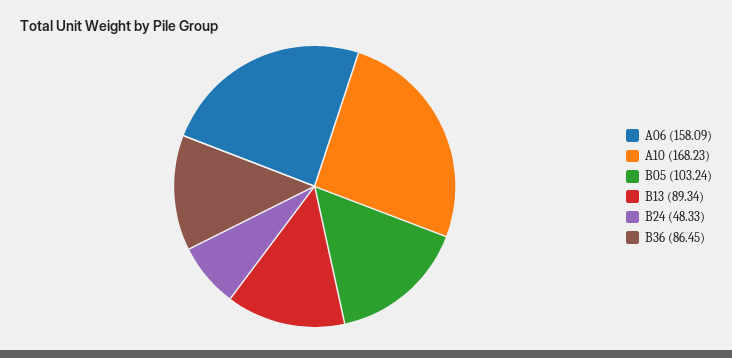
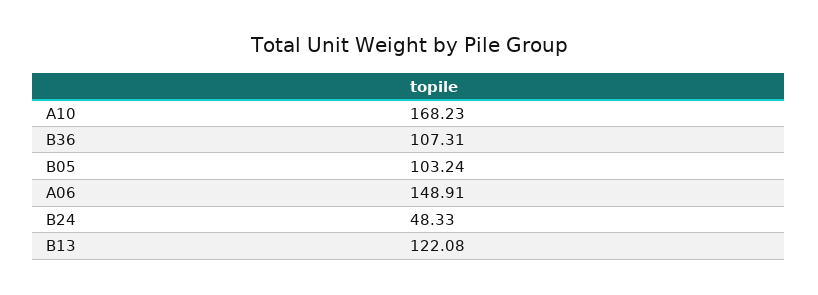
  {
-   "A06": 158.09,
+   "A06": 148.91,
    "A10": 168.23,
    "B05": 103.24,
-   "B13": 89.34,
+   "B13": 122.08,
    "B24": 48.33,
-   "B36": 86.45
+   "B36": 107.31
  }

